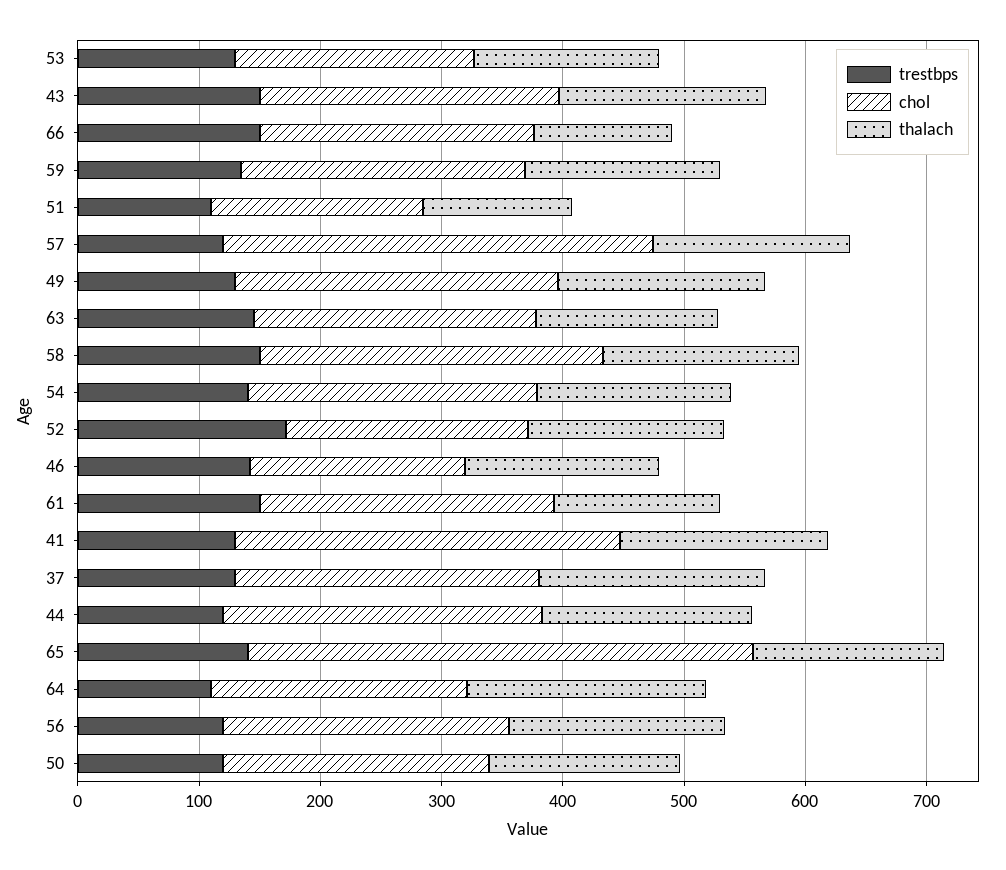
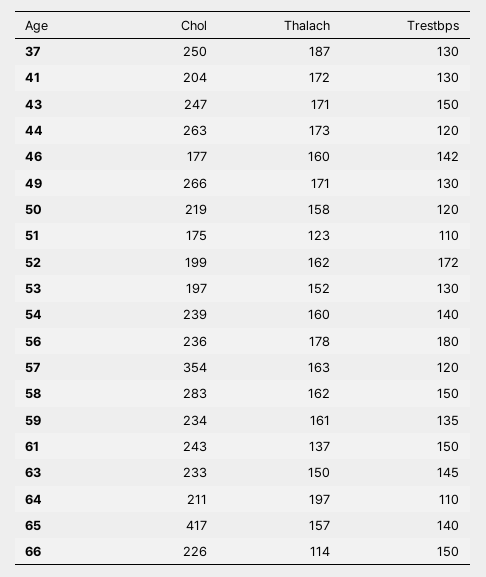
  {
    "trestbps": {
      "53": 130,
      "43": 150,
      "66": 150,
      "59": 135,
      "51": 110,
      "57": 120,
      "49": 130,
      "63": 145,
      "58": 150,
      "54": 140,
      "52": 172,
      "46": 142,
      "61": 150,
      "41": 130,
      "37": 130,
      "44": 120,
      "65": 140,
      "64": 110,
-     "56": 120,
+     "56": 180,
      "50": 120
    },
    "chol": {
      "53": 197,
      "43": 247,
      "66": 226,
      "59": 234,
      "51": 175,
      "57": 354,
      "49": 266,
      "63": 233,
      "58": 283,
      "54": 239,
      "52": 199,
      "46": 177,
      "61": 243,
-     "41": 320,
+     "41": 204,
      "37": 250,
      "44": 263,
      "65": 417,
      "64": 211,
      "56": 236,
      "50": 219
    },
    "thalach": {
      "53": 152,
      "43": 171,
      "66": 114,
      "59": 161,
      "51": 123,
      "57": 163,
      "49": 171,
      "63": 150,
      "58": 162,
      "54": 160,
      "52": 162,
      "46": 160,
      "61": 137,
      "41": 172,
      "37": 187,
      "44": 173,
      "65": 157,
      "64": 197,
      "56": 178,
      "50": 158
    }
  }

